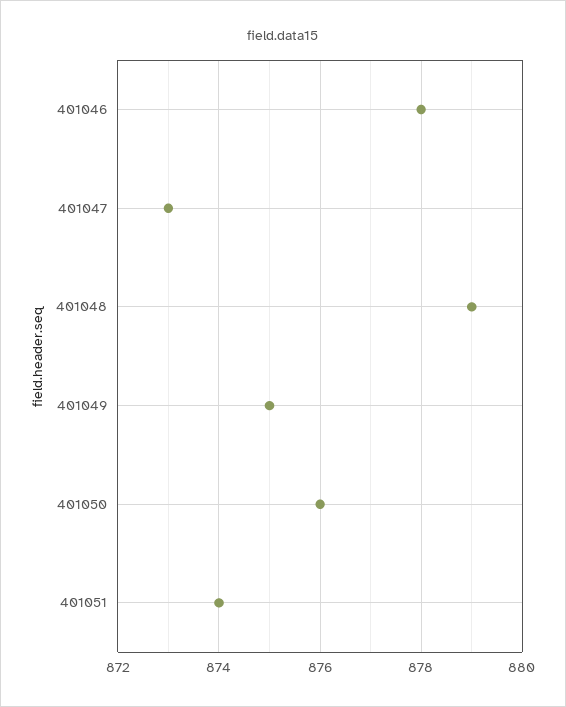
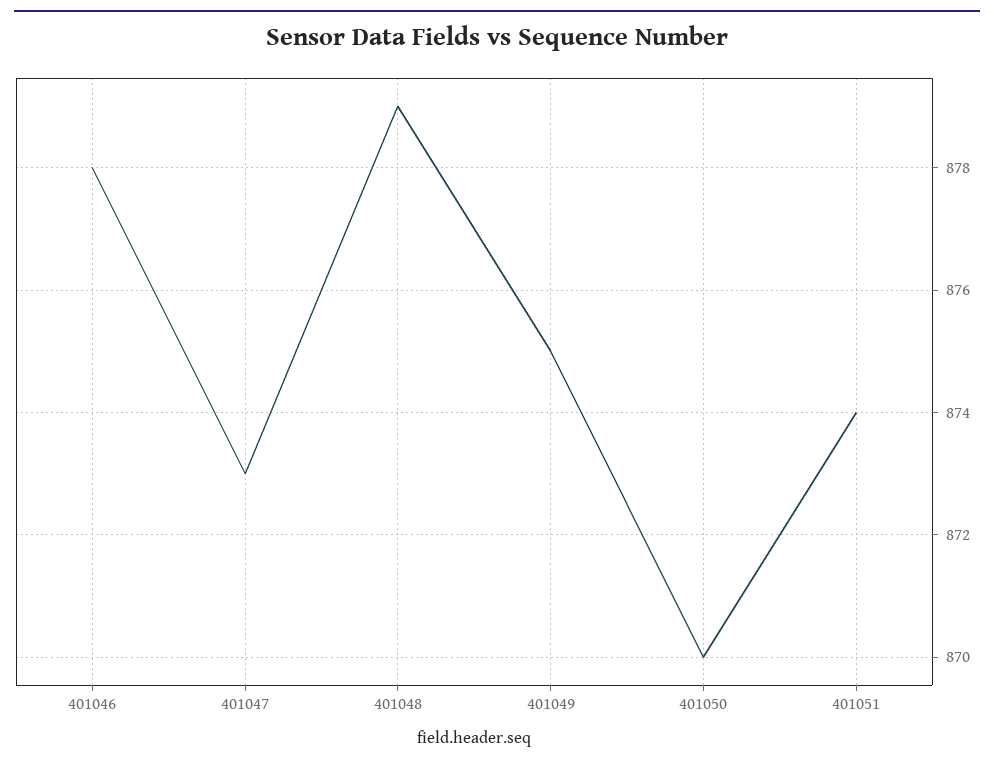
  {
    "401046": 878,
    "401047": 873,
    "401048": 879,
    "401049": 875,
-   "401050": 876,
+   "401050": 870,
    "401051": 874
  }

